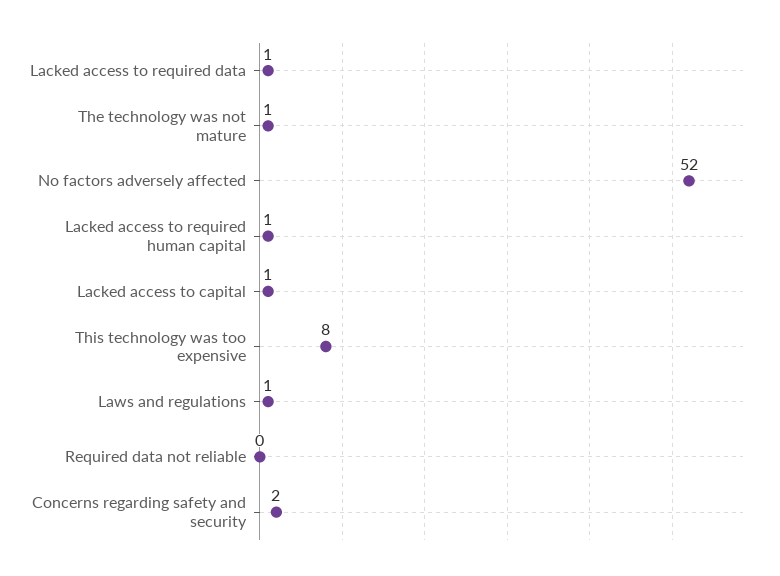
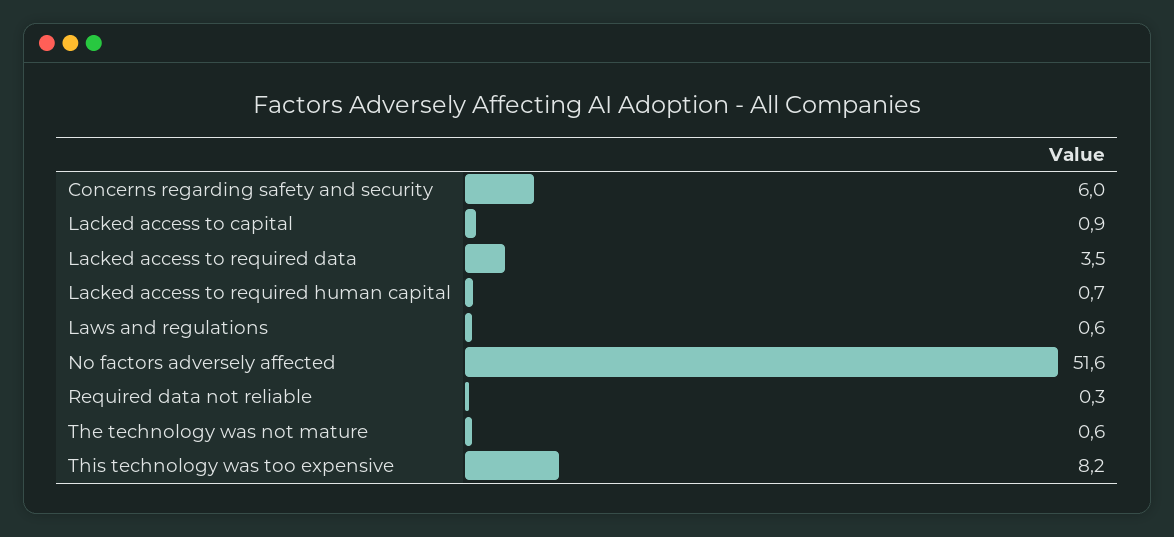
  {
-   "Lacked access to required data": 1,
+   "Lacked access to required data": 3.5,
    "The technology was not mature": 0.6,
    "No factors adversely affected": 51.6,
    "Lacked access to required human capital": 0.7,
    "Lacked access to capital": 0.9,
    "This technology was too expensive": 8.2,
    "Laws and regulations": 0.6,
    "Required data not reliable": 0.3,
-   "Concerns regarding safety and security": 2
+   "Concerns regarding safety and security": 6
  }

